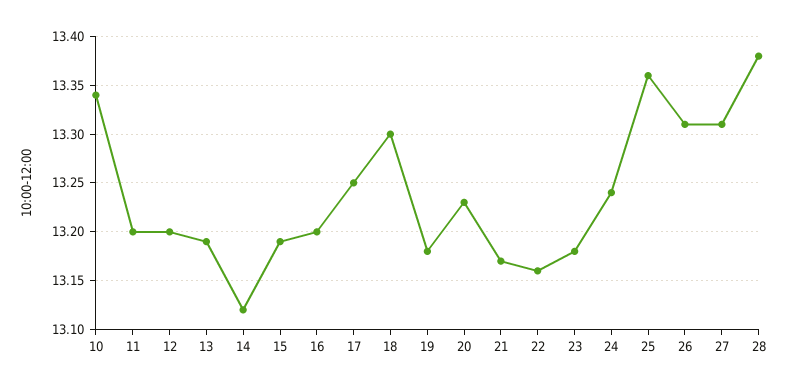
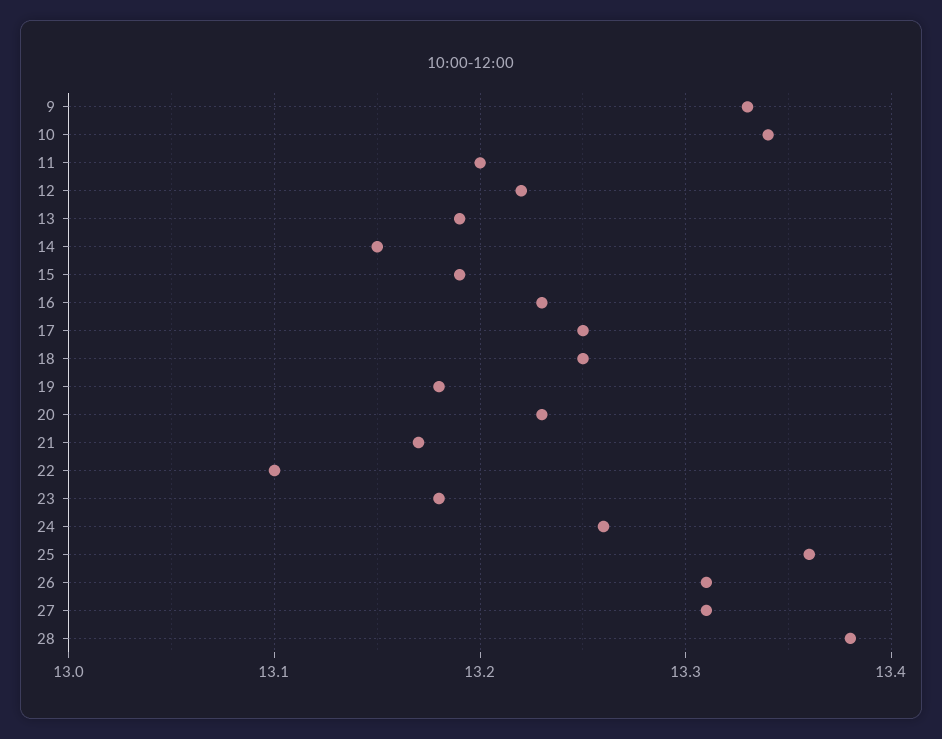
  {
    "10": 13.34,
    "11": 13.2,
-   "12": 13.2,
+   "12": 13.22,
    "13": 13.19,
-   "14": 13.12,
+   "14": 13.15,
    "15": 13.19,
-   "16": 13.2,
+   "16": 13.23,
    "17": 13.25,
-   "18": 13.3,
+   "18": 13.25,
    "19": 13.18,
    "20": 13.23,
    "21": 13.17,
-   "22": 13.16,
+   "22": 13.1,
    "23": 13.18,
-   "24": 13.24,
+   "24": 13.26,
    "25": 13.36,
    "26": 13.31,
    "27": 13.31,
-   "28": 13.38
+   "28": 13.38,
+   "9": 13.33
  }

